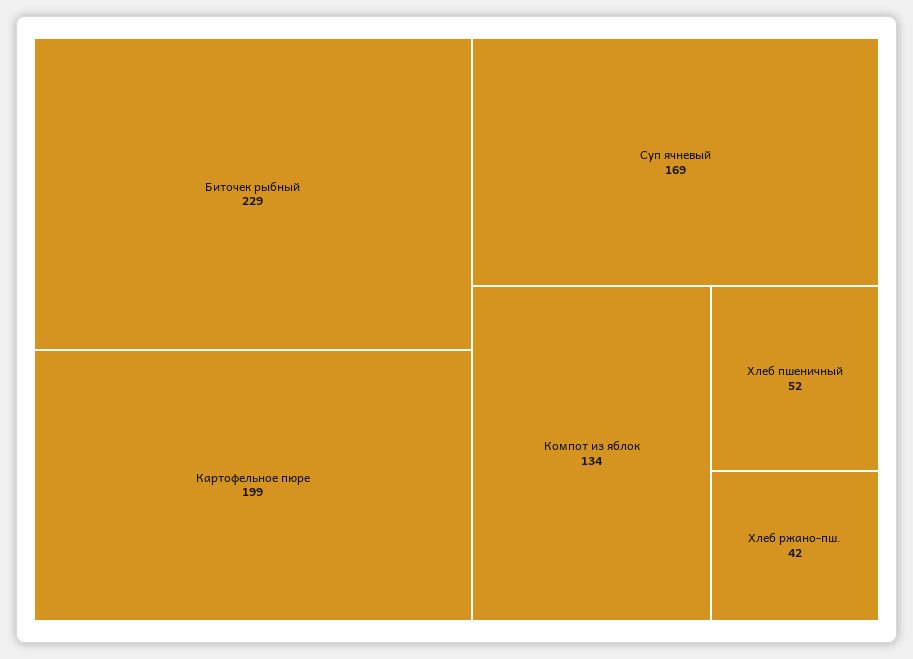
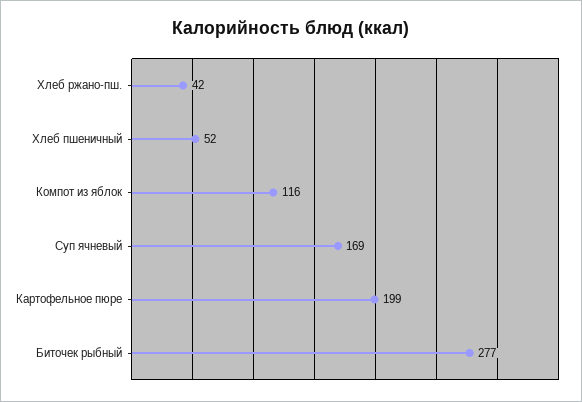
  {
-   "Биточек рыбный": 229,
+   "Биточек рыбный": 277,
    "Картофельное пюре": 199,
    "Суп ячневый": 169,
-   "Компот из яблок": 134,
+   "Компот из яблок": 116,
    "Хлеб пшеничный": 52,
    "Хлеб ржано-пш.": 42
  }

